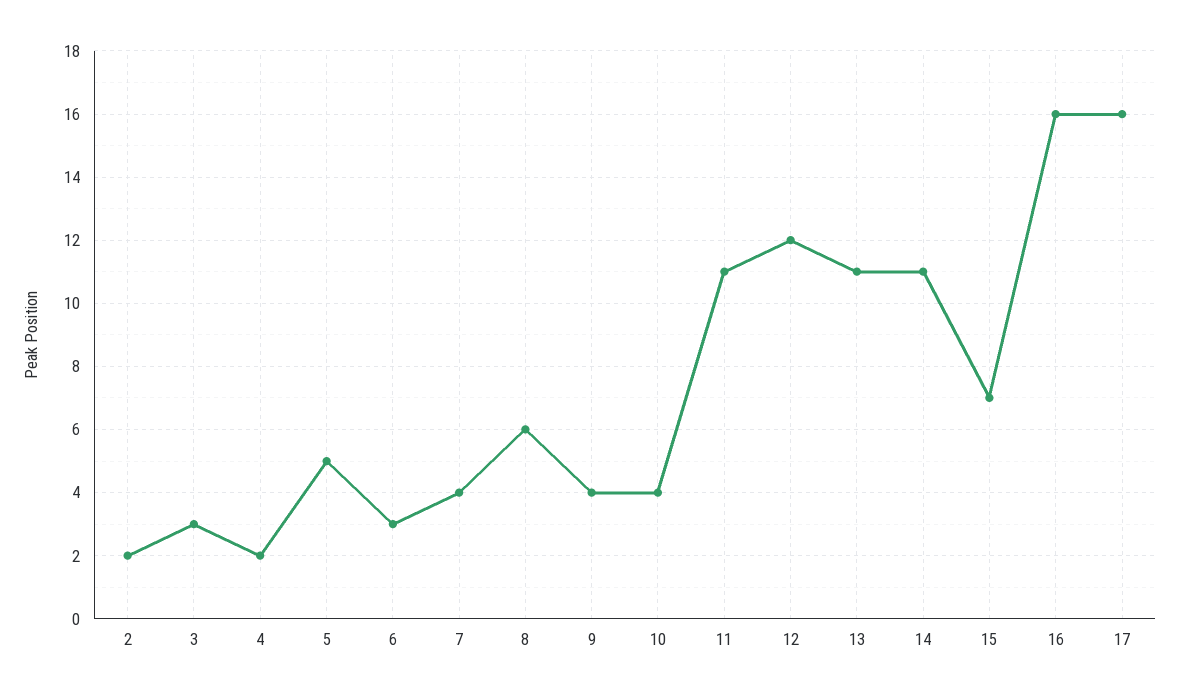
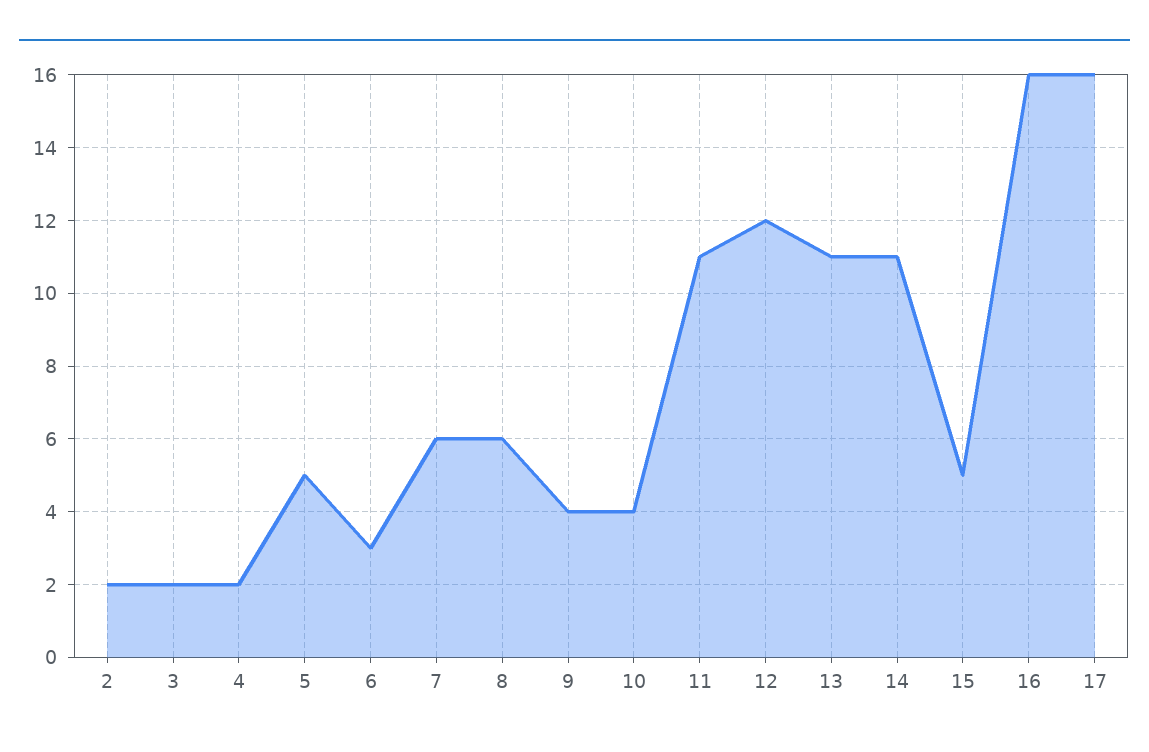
  {
    "2": 2,
-   "3": 3,
+   "3": 2,
    "4": 2,
    "5": 5,
    "6": 3,
-   "7": 4,
+   "7": 6,
    "8": 6,
    "9": 4,
    "10": 4,
    "11": 11,
    "12": 12,
    "13": 11,
    "14": 11,
-   "15": 7,
+   "15": 5,
    "16": 16,
    "17": 16
  }

